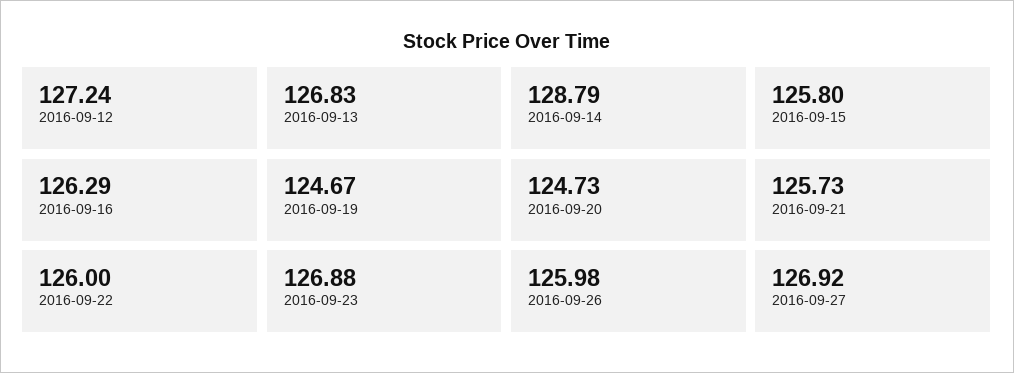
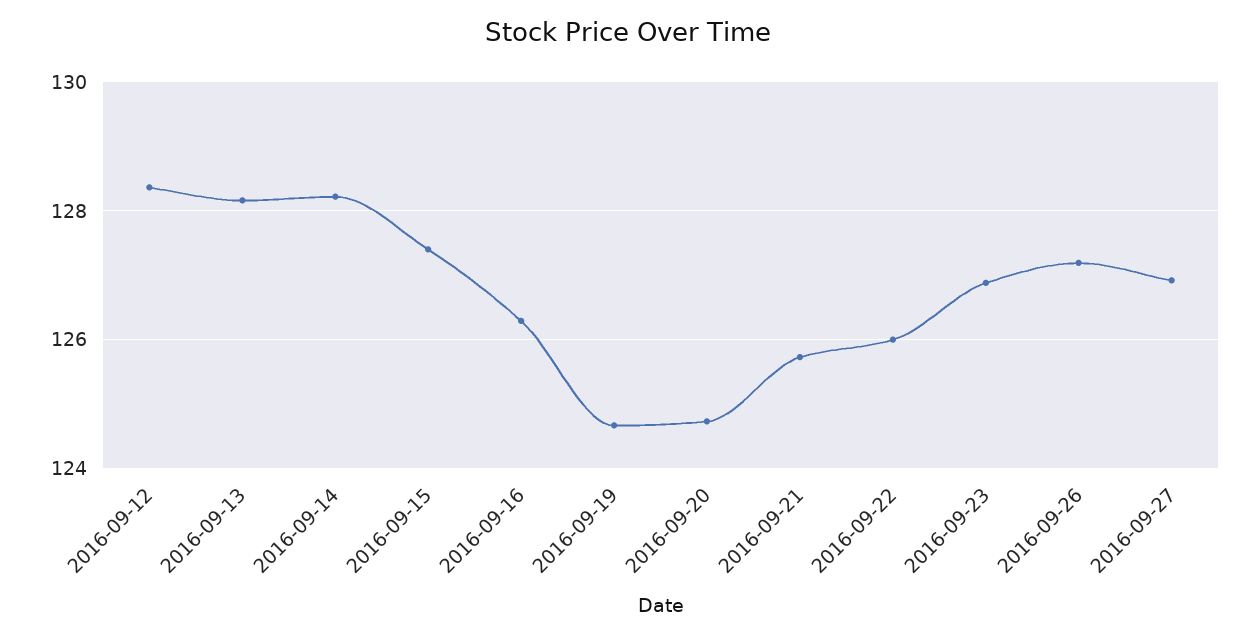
  {
-   "2016-09-12": 127.24,
+   "2016-09-12": 128.4,
-   "2016-09-13": 126.83,
+   "2016-09-13": 128.2,
-   "2016-09-14": 128.79,
+   "2016-09-14": 128.2,
-   "2016-09-15": 125.8,
+   "2016-09-15": 127.4,
    "2016-09-16": 126.29,
    "2016-09-19": 124.67,
    "2016-09-20": 124.73,
    "2016-09-21": 125.73,
    "2016-09-22": 126,
    "2016-09-23": 126.88,
-   "2016-09-26": 125.98,
+   "2016-09-26": 127.2,
    "2016-09-27": 126.92
  }

